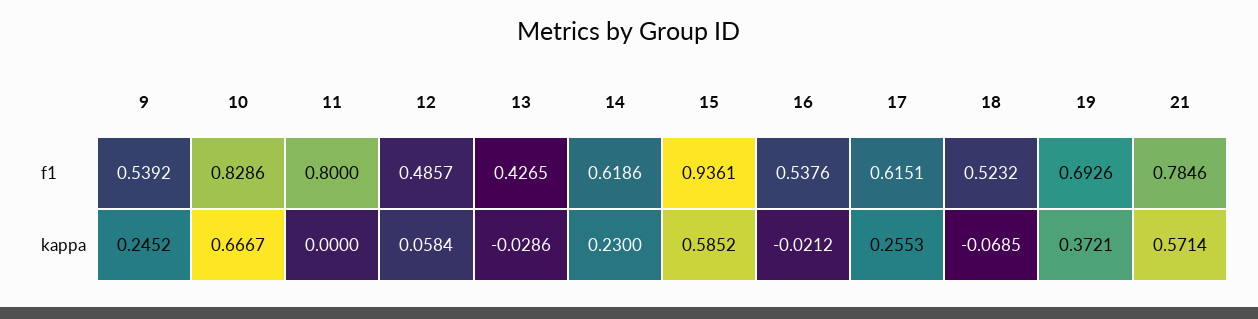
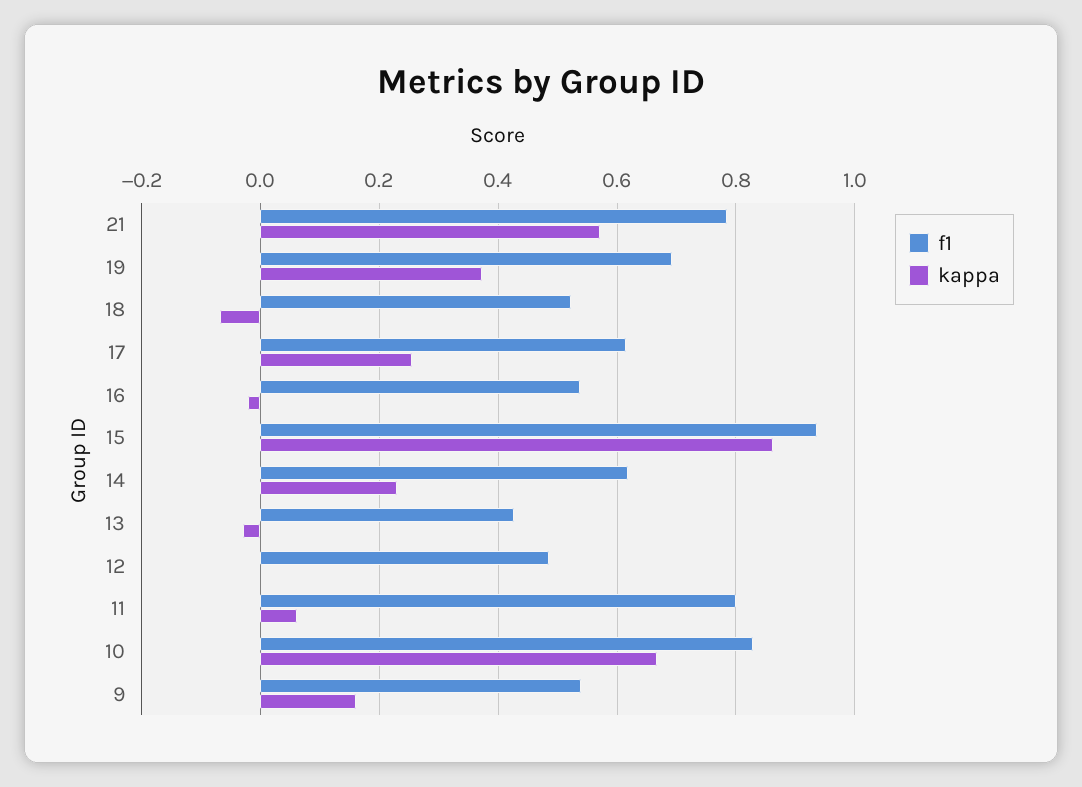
  {
    "f1": {
      "9": 0.5392,
      "10": 0.8286,
      "11": 0.8,
      "12": 0.4857,
      "13": 0.4265,
      "14": 0.6186,
      "15": 0.9361,
      "16": 0.5376,
      "17": 0.6151,
      "18": 0.5232,
      "19": 0.6926,
      "21": 0.7846
    },
    "kappa": {
-     "9": 0.2452,
+     "9": 0.16,
      "10": 0.6667,
-     "11": 0,
+     "11": 0.06,
-     "12": 0.0584,
+     "12": 0,
      "13": -0.0286,
      "14": 0.23,
-     "15": 0.5852,
+     "15": 0.86,
      "16": -0.0212,
      "17": 0.2553,
      "18": -0.0685,
      "19": 0.3721,
      "21": 0.5714
    }
  }

